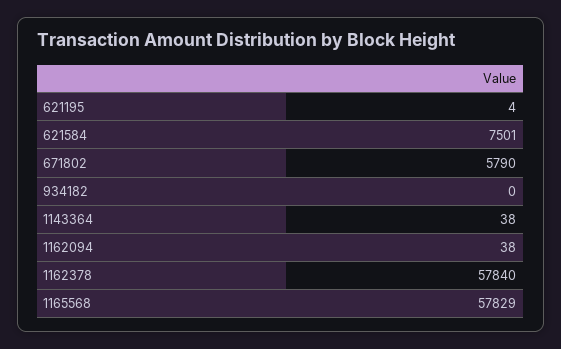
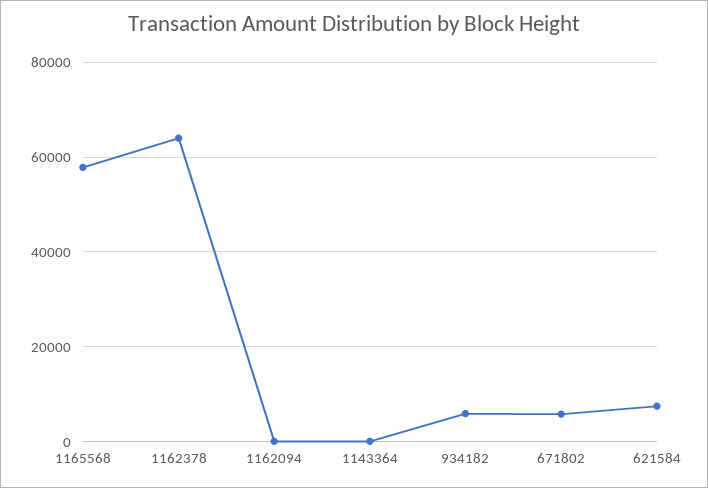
  {
-   "621195": 4,
    "621584": 7501,
    "671802": 5790,
-   "934182": 0,
+   "934182": 6000,
    "1143364": 38,
    "1162094": 38,
-   "1162378": 57840,
+   "1162378": 64000,
    "1165568": 57829
  }

